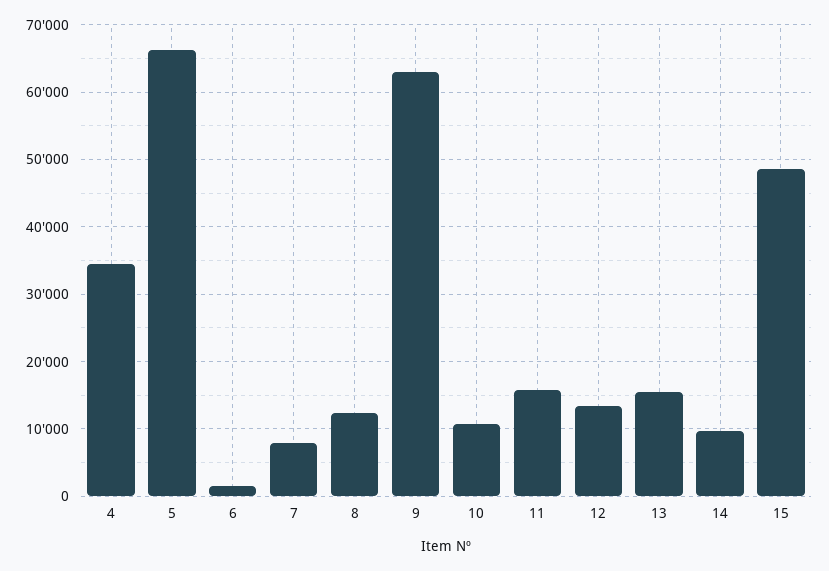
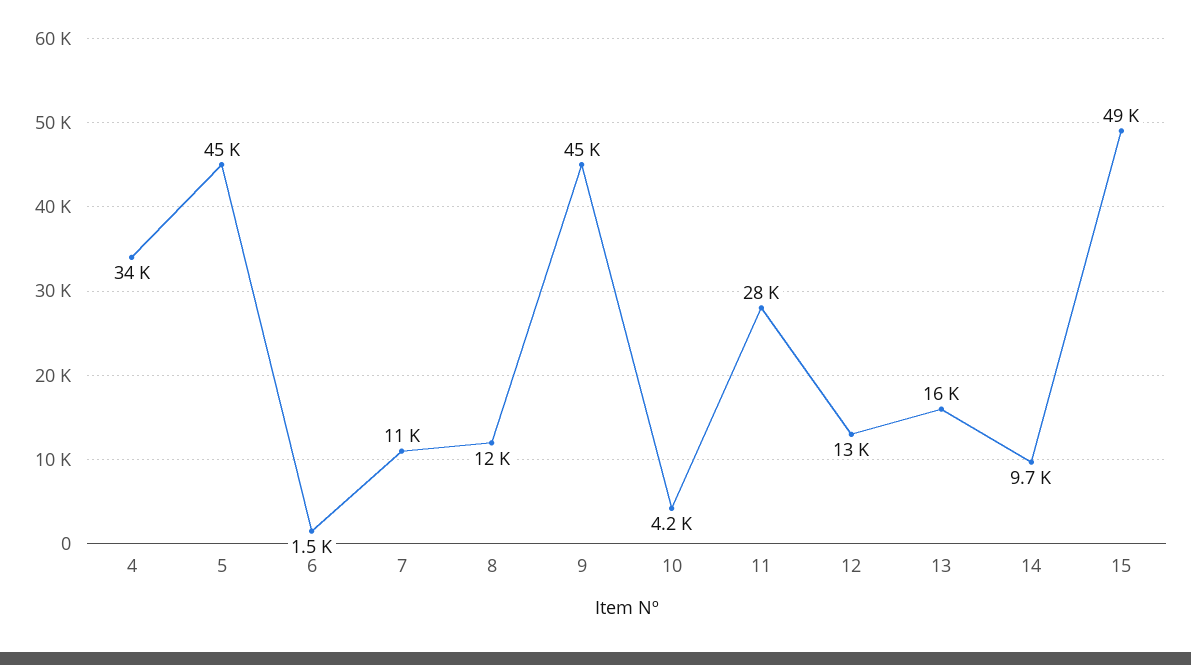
  {
    "4": 34000,
-   "5": 66000,
+   "5": 45000,
    "6": 1500,
-   "7": 8000,
+   "7": 11000,
    "8": 12000,
-   "9": 63000,
+   "9": 45000,
-   "10": 11000,
+   "10": 4200,
-   "11": 16000,
+   "11": 28000,
    "12": 13000,
    "13": 16000,
    "14": 9700,
    "15": 49000
  }

